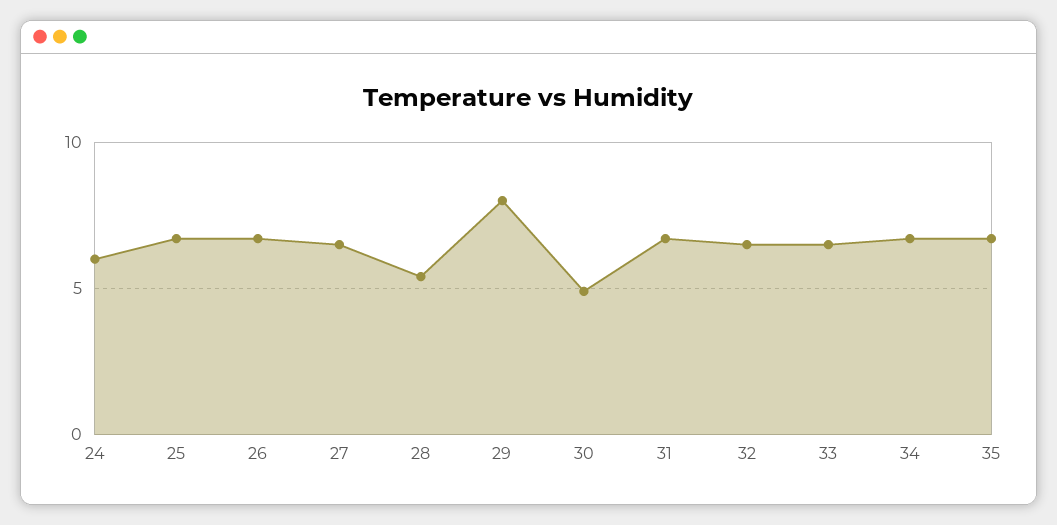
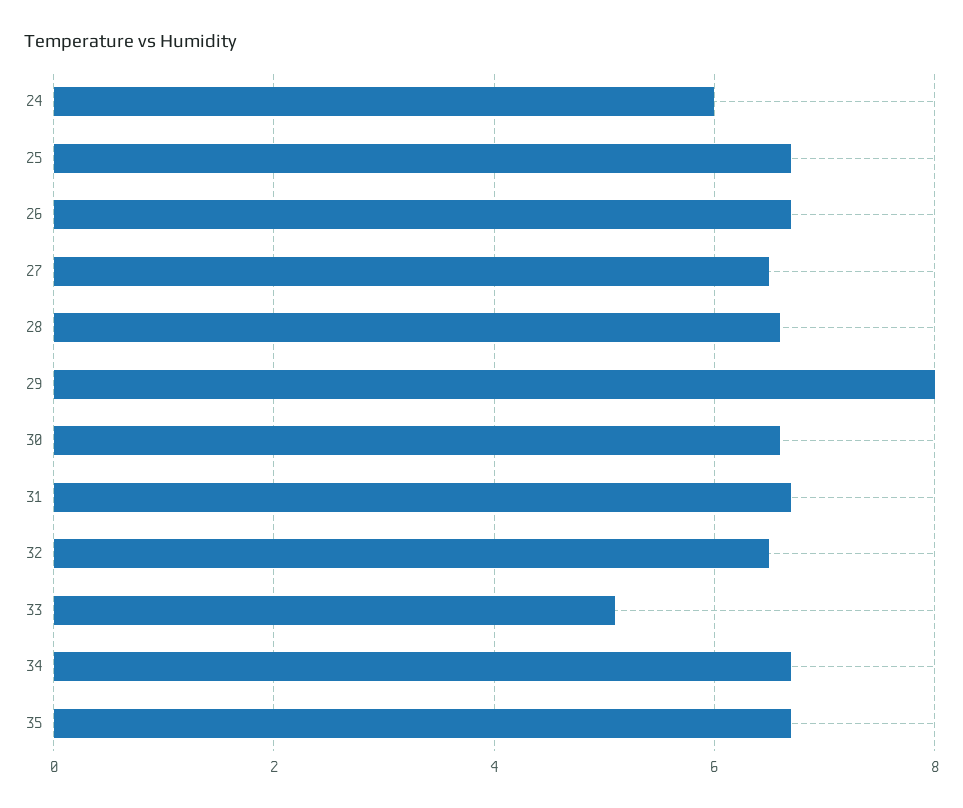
  {
    "24": 6,
    "25": 6.5,
    "26": 6.5,
    "27": 6.5,
-   "28": 5.5,
+   "28": 6.5,
    "29": 8,
-   "30": 5,
+   "30": 6.5,
    "31": 6.5,
    "32": 6.5,
-   "33": 6.5,
+   "33": 5,
    "34": 6.5,
    "35": 6.5
  }

